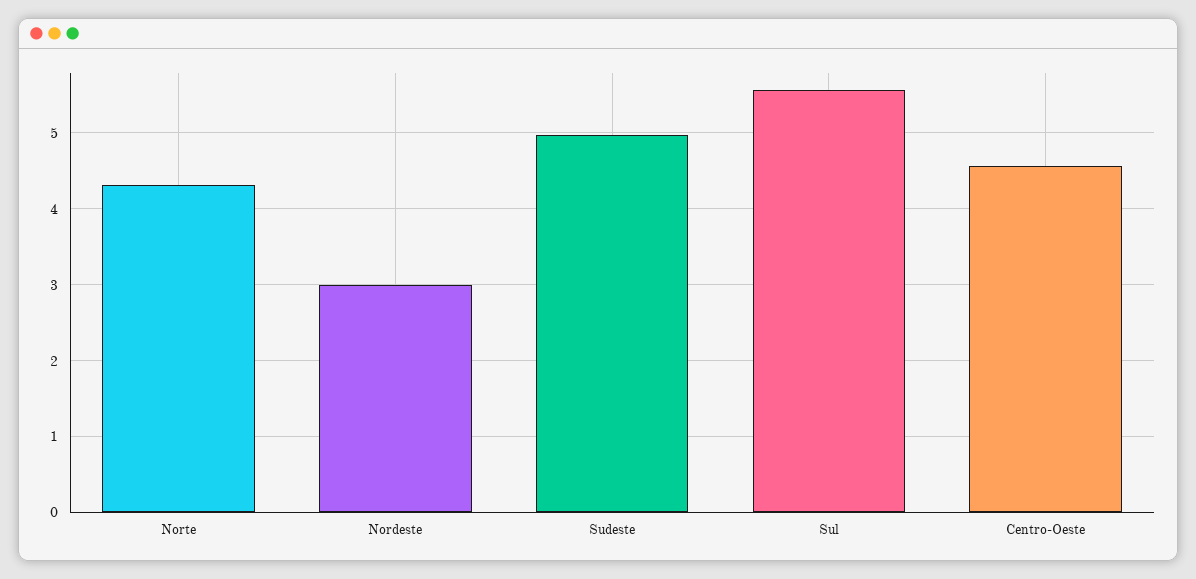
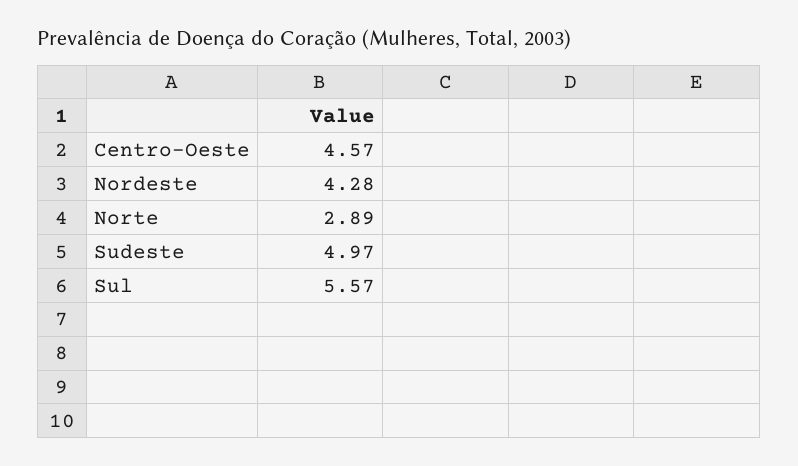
  {
-   "Norte": 4.3,
+   "Norte": 2.89,
-   "Nordeste": 3,
+   "Nordeste": 4.28,
    "Sudeste": 4.97,
    "Sul": 5.57,
    "Centro-Oeste": 4.57
  }

